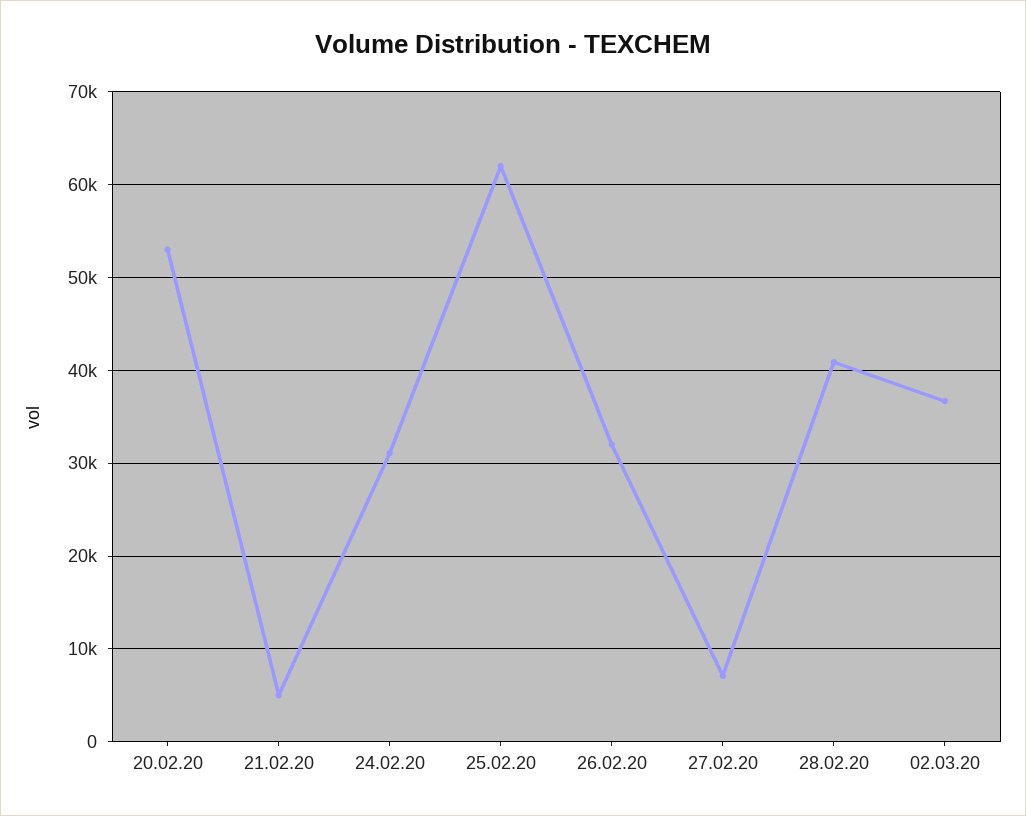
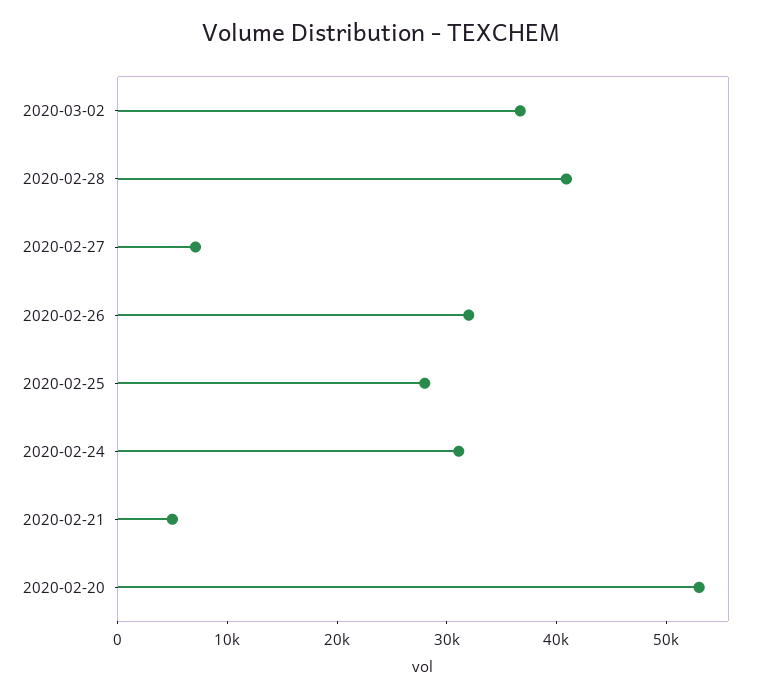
  {
    "20.02.20": 53000,
    "21.02.20": 5000,
    "24.02.20": 31000,
-   "25.02.20": 62000,
+   "25.02.20": 28000,
    "26.02.20": 32000,
    "27.02.20": 7000,
    "28.02.20": 41000,
    "02.03.20": 37000
  }

